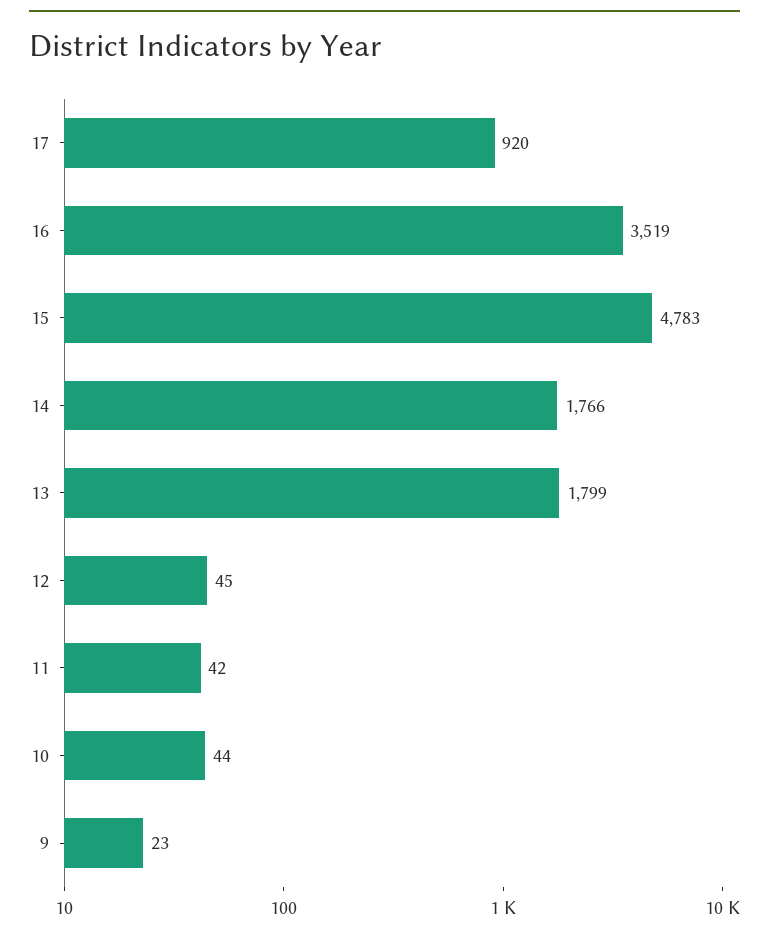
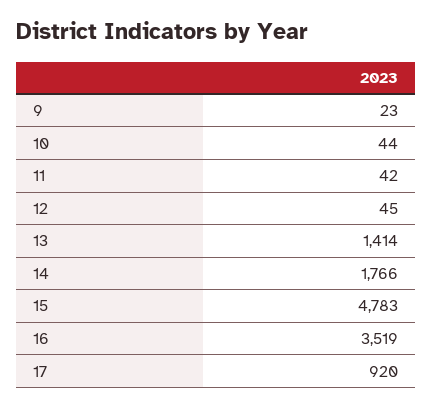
  {
    "17": 920,
    "16": 3519,
    "15": 4783,
    "14": 1766,
-   "13": 1799,
+   "13": 1414,
    "12": 45,
    "11": 42,
    "10": 44,
    "9": 23
  }

